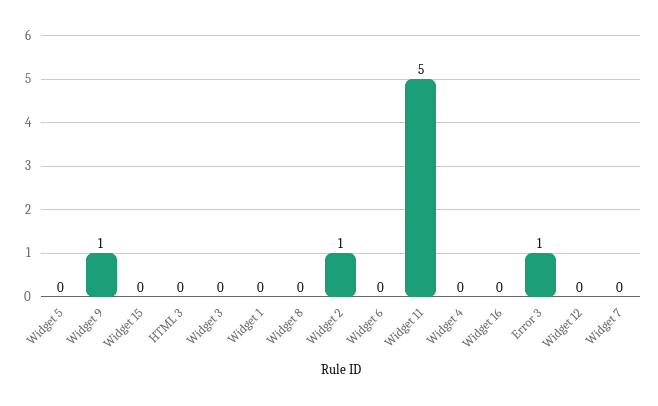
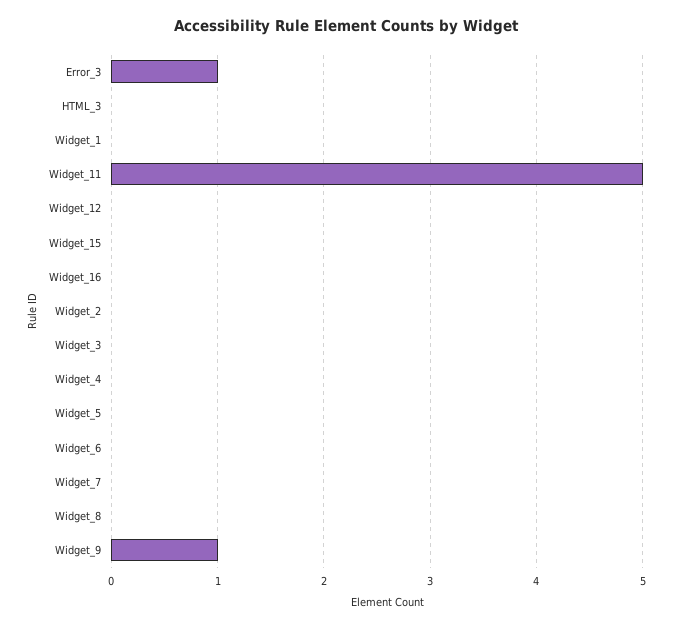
  {
    "Widget 5": 0,
    "Widget 9": 1,
    "Widget 15": 0,
    "HTML 3": 0,
    "Widget 3": 0,
    "Widget 1": 0,
    "Widget 8": 0,
-   "Widget 2": 1,
+   "Widget 2": 0,
    "Widget 6": 0,
    "Widget 11": 5,
    "Widget 4": 0,
    "Widget 16": 0,
    "Error 3": 1,
    "Widget 12": 0,
    "Widget 7": 0
  }

